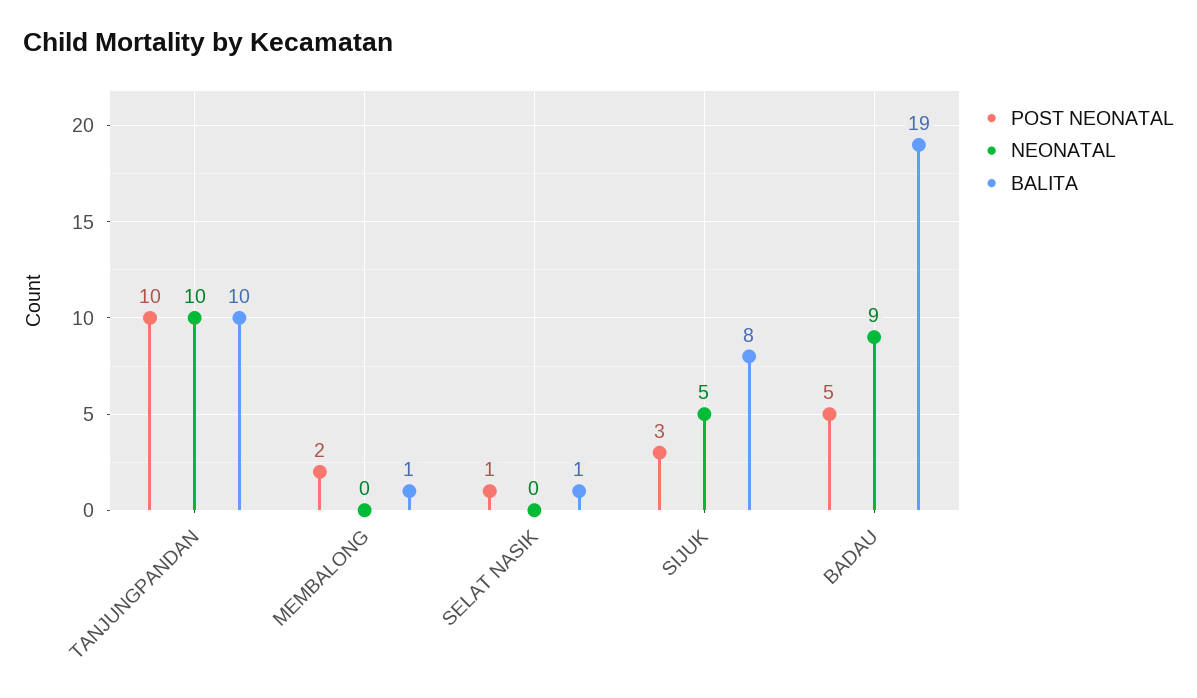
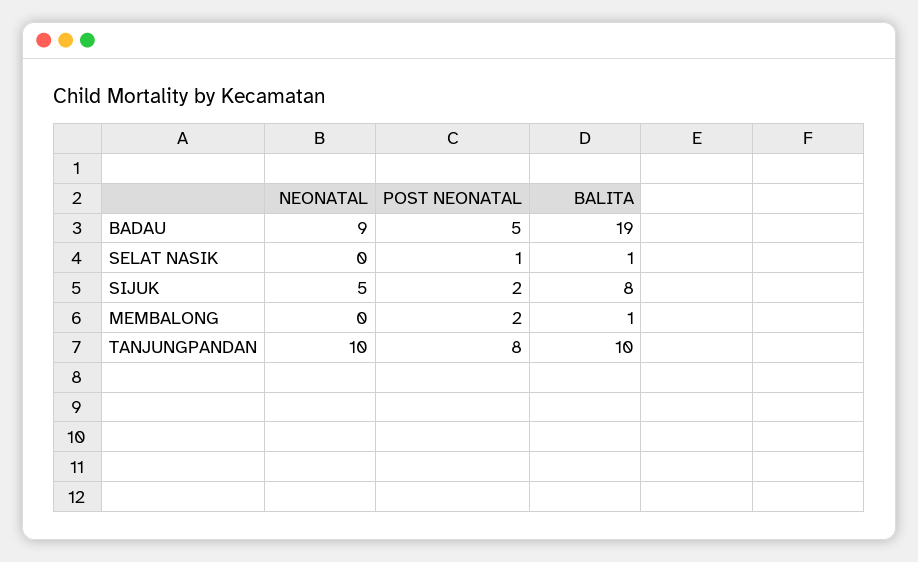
  {
    "POST NEONATAL": {
-     "TANJUNGPANDAN": 10,
+     "TANJUNGPANDAN": 8,
      "MEMBALONG": 2,
      "SELAT NASIK": 1,
-     "SIJUK": 3,
+     "SIJUK": 2,
      "BADAU": 5
    },
    "NEONATAL": {
      "TANJUNGPANDAN": 10,
      "MEMBALONG": 0,
      "SELAT NASIK": 0,
      "SIJUK": 5,
      "BADAU": 9
    },
    "BALITA": {
      "TANJUNGPANDAN": 10,
      "MEMBALONG": 1,
      "SELAT NASIK": 1,
      "SIJUK": 8,
      "BADAU": 19
    }
  }

